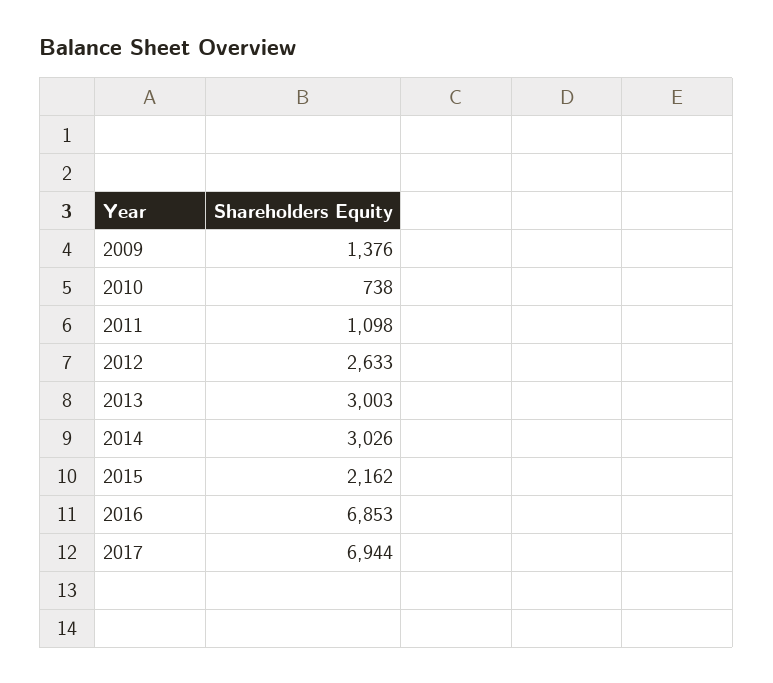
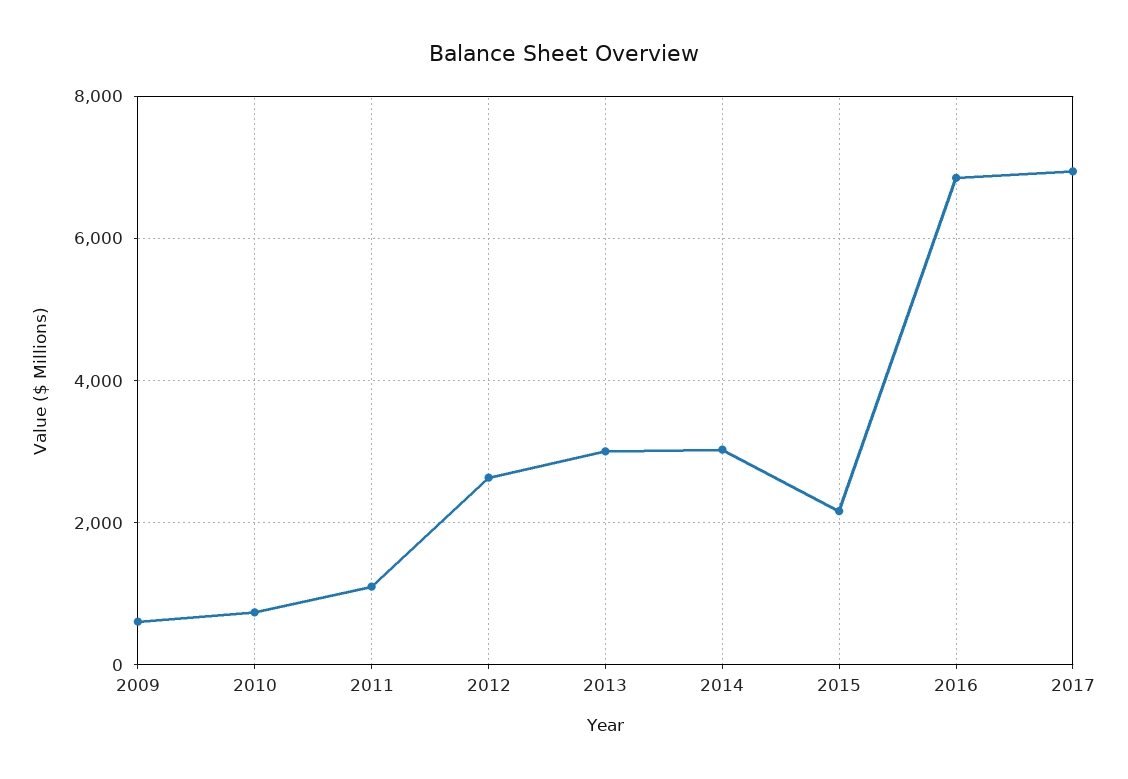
  {
-   "2009": 1376,
+   "2009": 600,
    "2010": 738,
    "2011": 1098,
    "2012": 2633,
    "2013": 3003,
    "2014": 3026,
    "2015": 2162,
    "2016": 6853,
    "2017": 6944
  }

